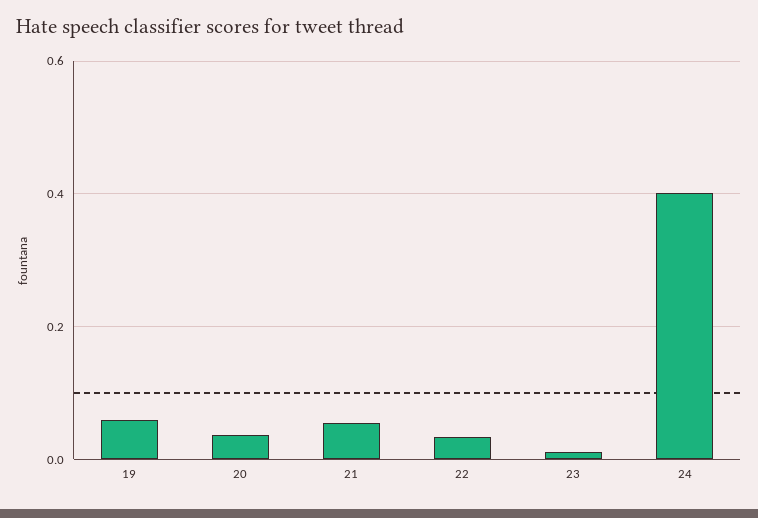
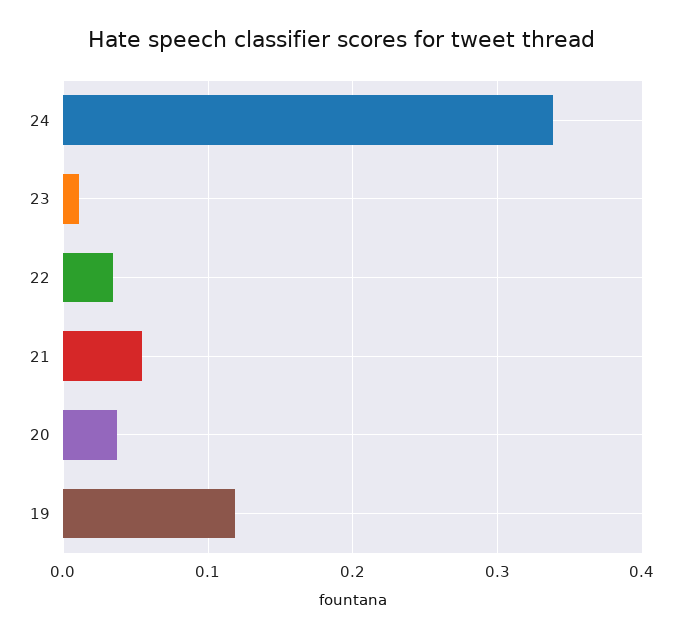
  {
-   "19": 0.06,
+   "19": 0.12,
    "20": 0.04,
    "21": 0.05,
    "22": 0.03,
    "23": 0.01,
-   "24": 0.4
+   "24": 0.34
  }

